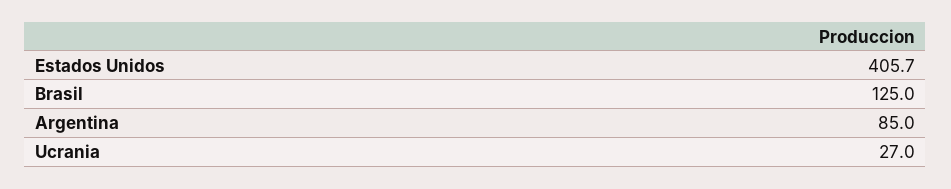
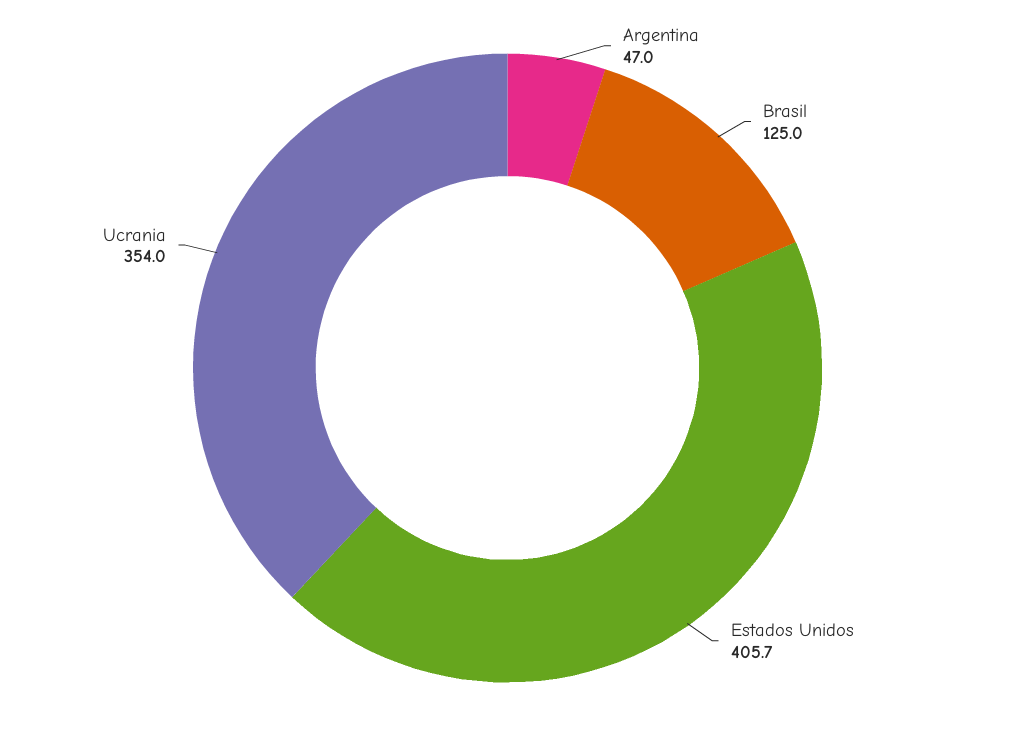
  {
    "Estados Unidos": 405.7,
    "Brasil": 125,
-   "Argentina": 85,
+   "Argentina": 47,
-   "Ucrania": 27
+   "Ucrania": 354
  }

